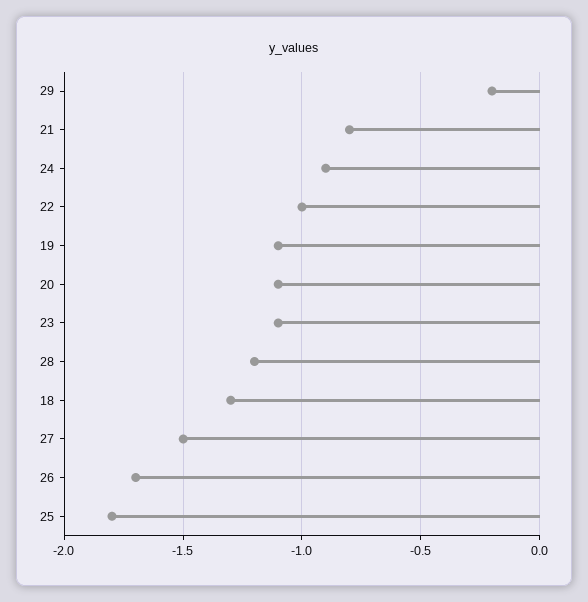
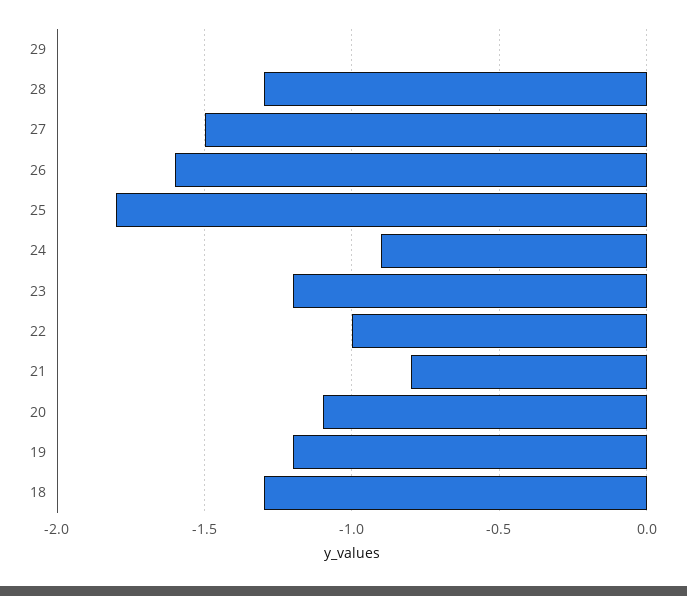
  {
-   "29": -0.2,
+   "29": 0,
    "21": -0.8,
    "24": -0.9,
    "22": -1,
-   "19": -1.1,
+   "19": -1.2,
    "20": -1.1,
-   "23": -1.1,
+   "23": -1.2,
-   "28": -1.2,
+   "28": -1.3,
    "18": -1.3,
    "27": -1.5,
-   "26": -1.7,
+   "26": -1.6,
    "25": -1.8
  }

